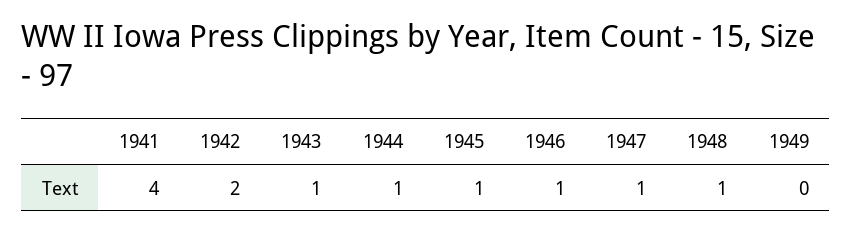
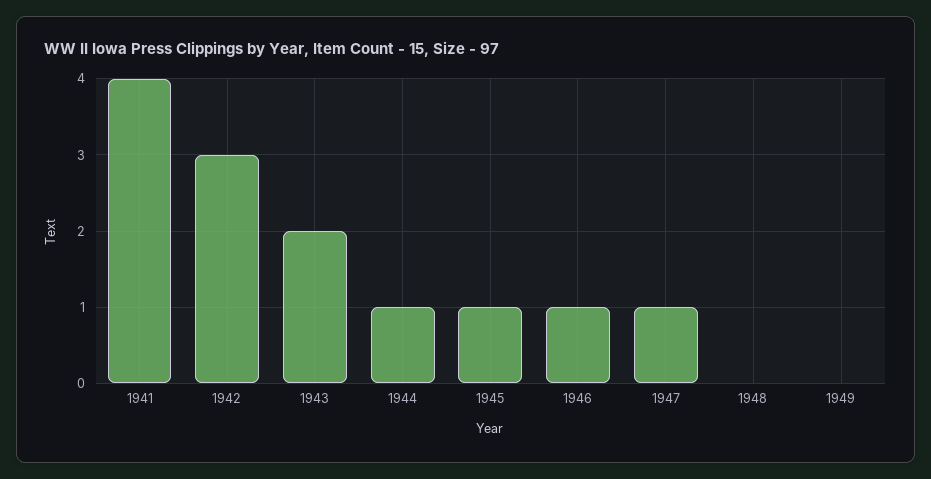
  {
    "1941": 4,
-   "1942": 2,
+   "1942": 3,
-   "1943": 1,
+   "1943": 2,
    "1944": 1,
    "1945": 1,
    "1946": 1,
    "1947": 1,
-   "1948": 1,
+   "1948": 0,
    "1949": 0
  }

